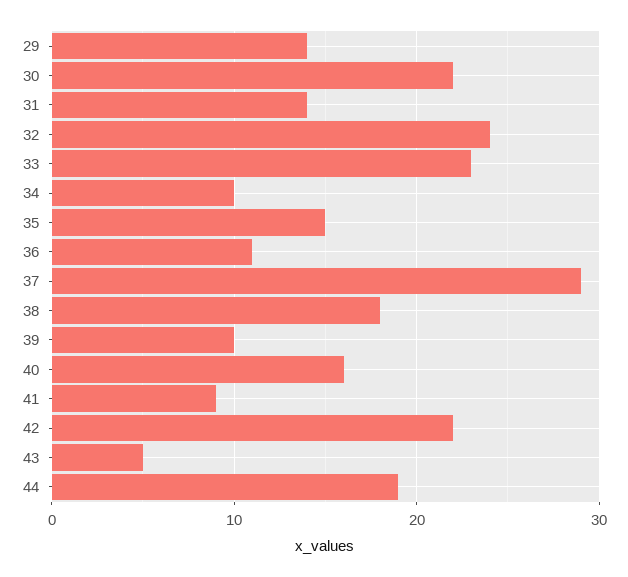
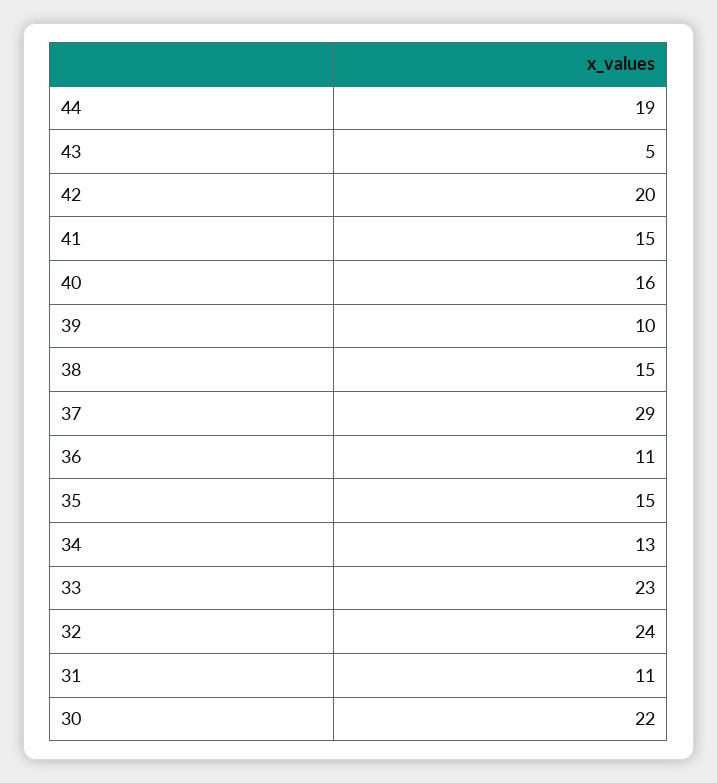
  {
-   "29": 14,
    "30": 22,
-   "31": 14,
+   "31": 11,
    "32": 24,
    "33": 23,
-   "34": 10,
+   "34": 13,
    "35": 15,
    "36": 11,
    "37": 29,
-   "38": 18,
+   "38": 15,
    "39": 10,
    "40": 16,
-   "41": 9,
+   "41": 15,
-   "42": 22,
+   "42": 20,
    "43": 5,
    "44": 19
  }

